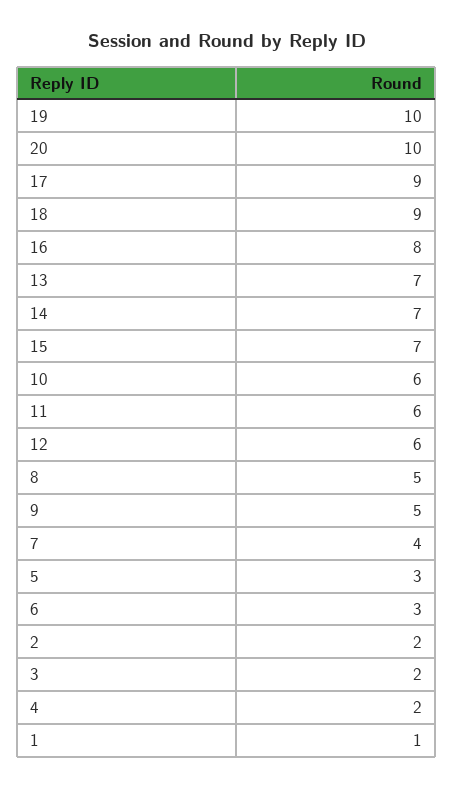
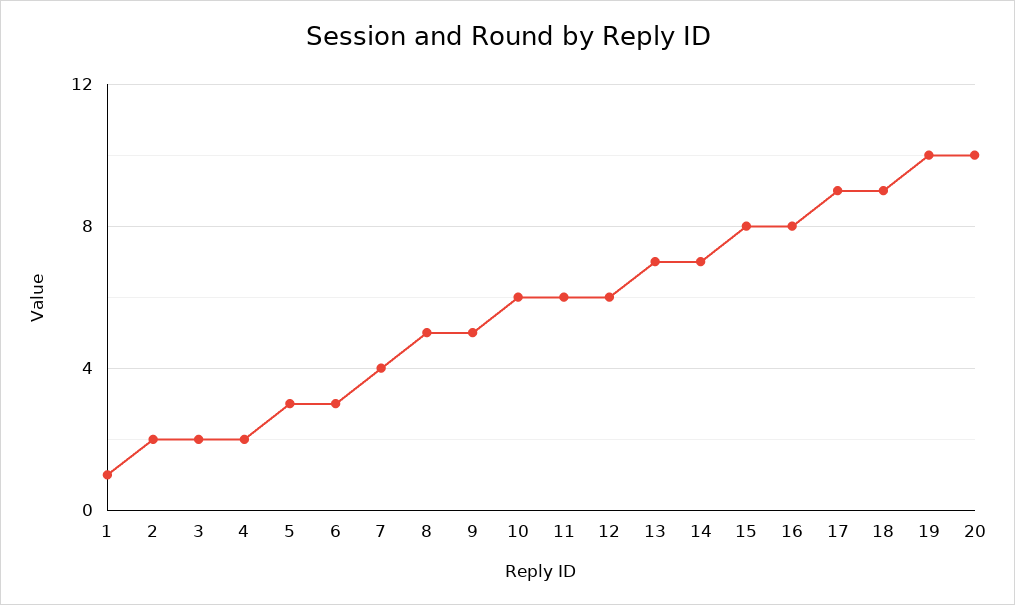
  {
    "19": 10,
    "20": 10,
    "17": 9,
    "18": 9,
    "16": 8,
    "13": 7,
    "14": 7,
-   "15": 7,
+   "15": 8,
    "10": 6,
    "11": 6,
    "12": 6,
    "8": 5,
    "9": 5,
    "7": 4,
    "5": 3,
    "6": 3,
    "2": 2,
    "3": 2,
    "4": 2,
    "1": 1
  }

